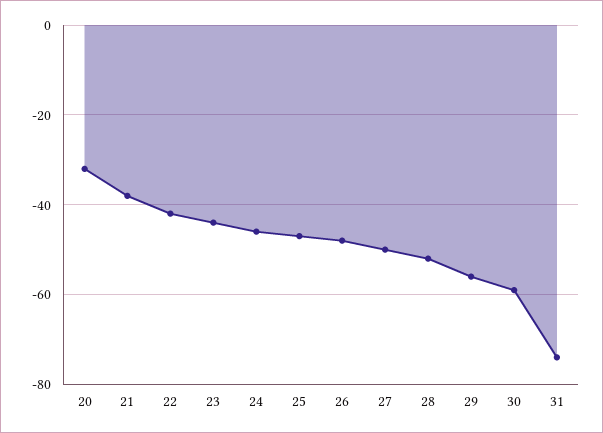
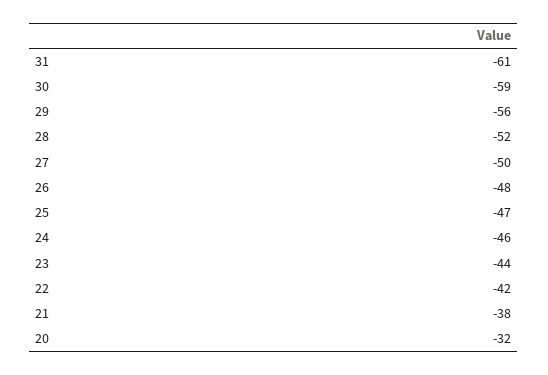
  {
    "20": -32,
    "21": -38,
    "22": -42,
    "23": -44,
    "24": -46,
    "25": -47,
    "26": -48,
    "27": -50,
    "28": -52,
    "29": -56,
    "30": -59,
-   "31": -75
+   "31": -61
  }

